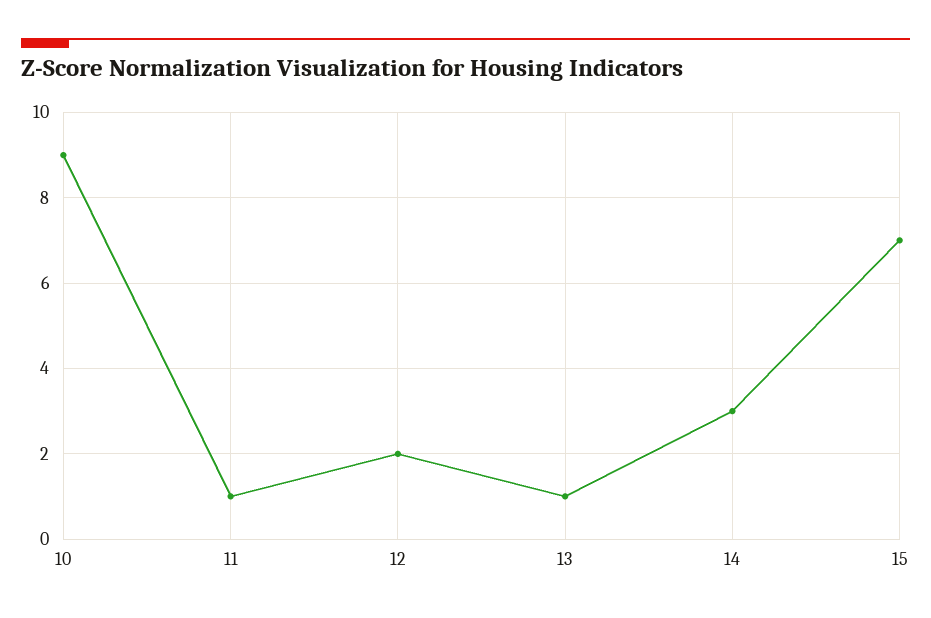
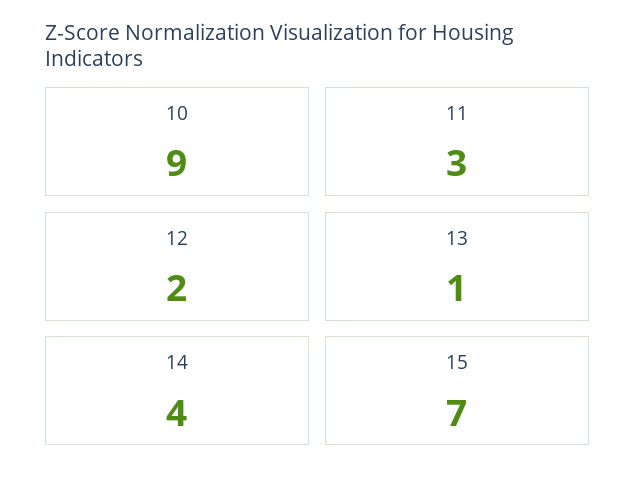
  {
    "10": 9,
-   "11": 1,
+   "11": 3,
    "12": 2,
    "13": 1,
-   "14": 3,
+   "14": 4,
    "15": 7
  }

